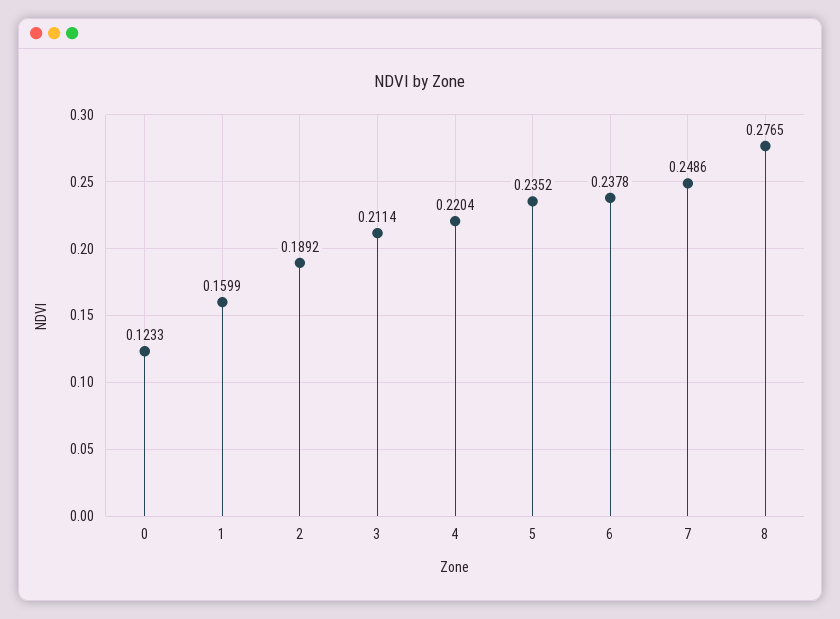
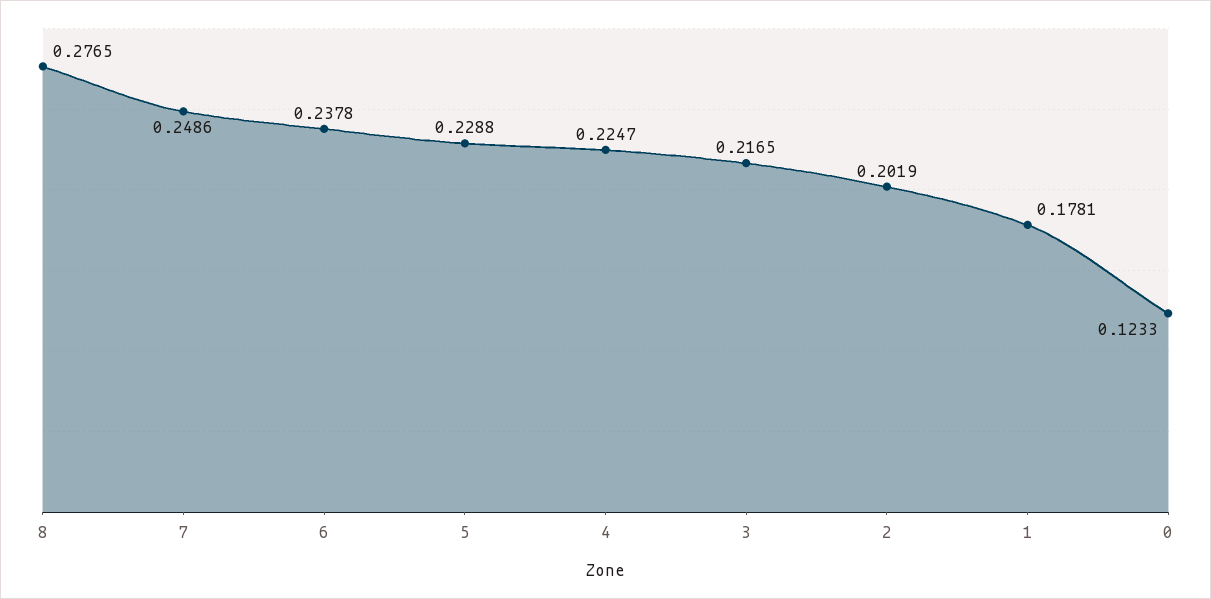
  {
    "0": 0.1233,
-   "1": 0.1599,
+   "1": 0.1781,
-   "2": 0.1892,
+   "2": 0.2019,
-   "3": 0.2114,
+   "3": 0.2165,
-   "4": 0.2204,
+   "4": 0.2247,
-   "5": 0.2352,
+   "5": 0.2288,
    "6": 0.2378,
    "7": 0.2486,
    "8": 0.2765
  }

